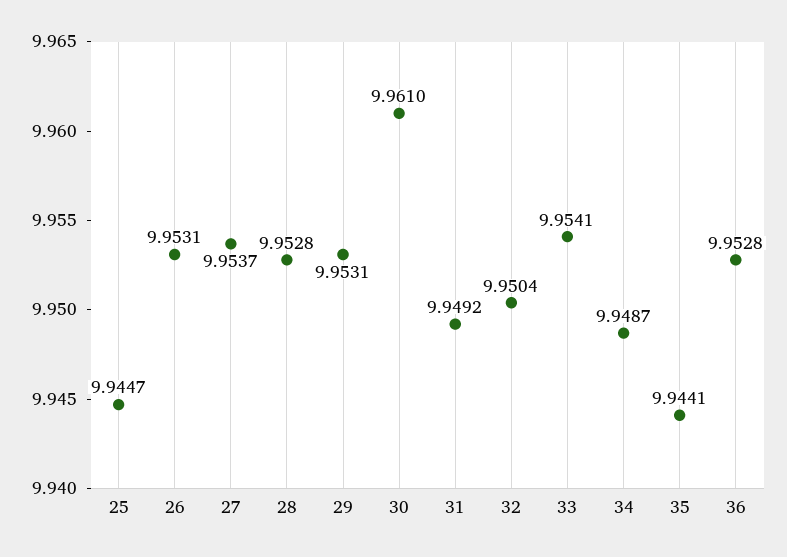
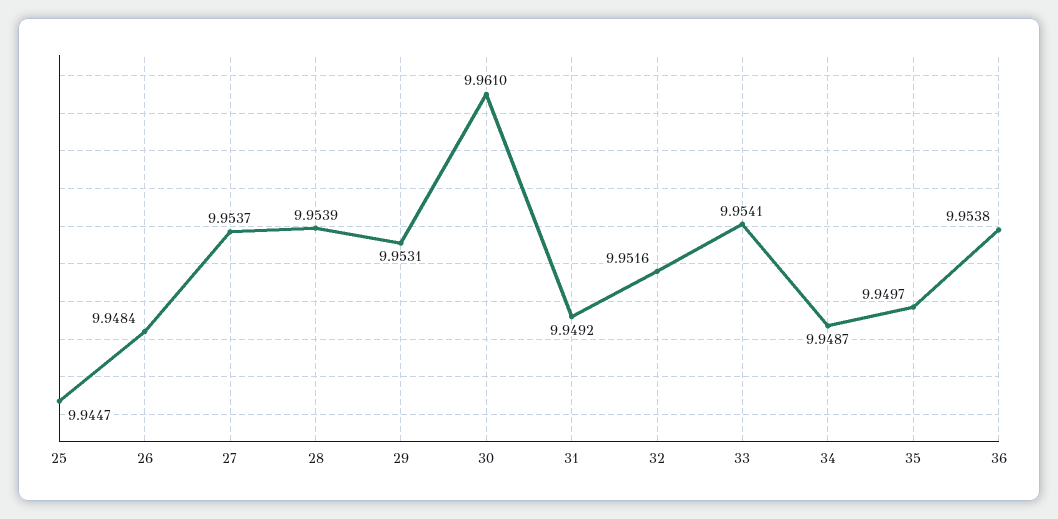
  {
    "25": 9.9447,
-   "26": 9.9531,
+   "26": 9.9484,
    "27": 9.9537,
-   "28": 9.9528,
+   "28": 9.9539,
    "29": 9.9531,
    "30": 9.961,
    "31": 9.9492,
-   "32": 9.9504,
+   "32": 9.9516,
    "33": 9.9541,
    "34": 9.9487,
-   "35": 9.9441,
+   "35": 9.9497,
-   "36": 9.9528
+   "36": 9.9538
  }

